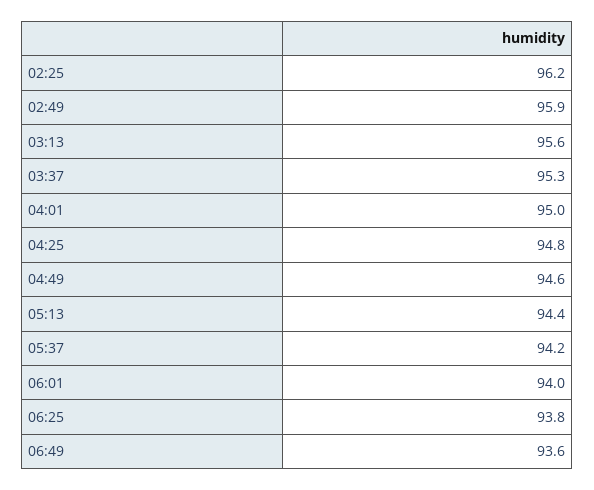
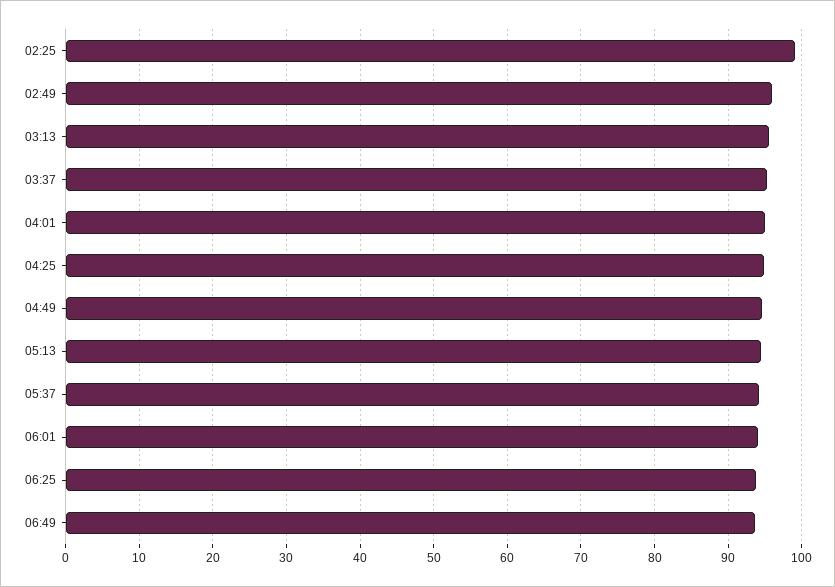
  {
-   "02:25": 96.2,
+   "02:25": 99,
    "02:49": 95.9,
    "03:13": 95.6,
    "03:37": 95.3,
    "04:01": 95,
    "04:25": 94.8,
    "04:49": 94.6,
    "05:13": 94.4,
    "05:37": 94.2,
    "06:01": 94,
    "06:25": 93.8,
    "06:49": 93.6
  }

